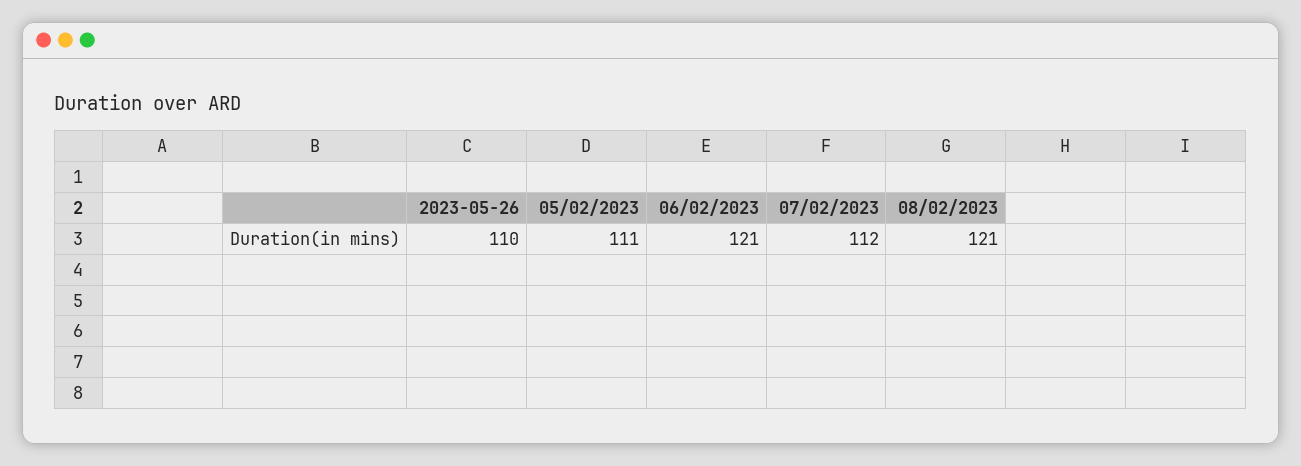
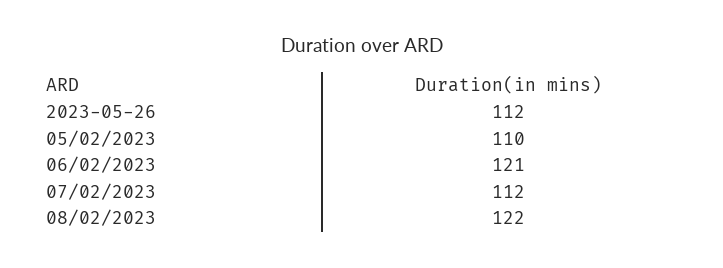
  {
-   "2023-05-26": 110,
+   "2023-05-26": 112,
-   "05/02/2023": 111,
+   "05/02/2023": 110,
    "06/02/2023": 121,
    "07/02/2023": 112,
-   "08/02/2023": 121
+   "08/02/2023": 122
  }

